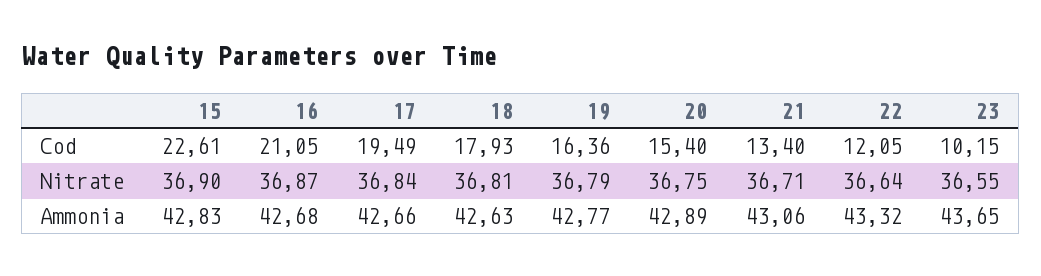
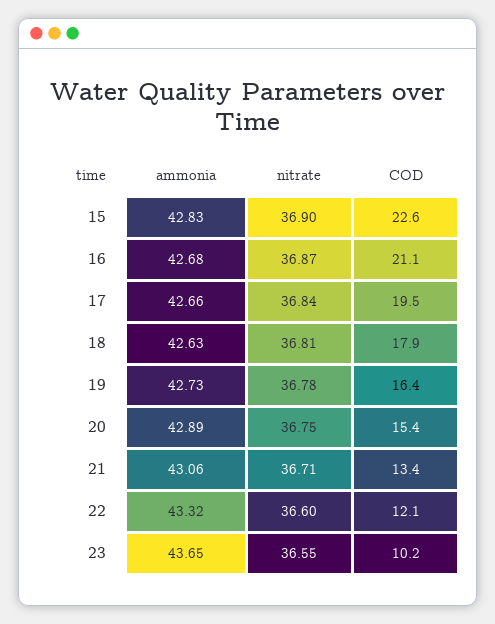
  {
    "15": {
      "Cod": 22.61,
      "Nitrate": 36.9,
      "Ammonia": 42.83
    },
    "16": {
      "Cod": 21.05,
      "Nitrate": 36.87,
      "Ammonia": 42.68
    },
    "17": {
      "Cod": 19.49,
      "Nitrate": 36.84,
      "Ammonia": 42.66
    },
    "18": {
      "Cod": 17.93,
      "Nitrate": 36.81,
      "Ammonia": 42.63
    },
    "19": {
      "Cod": 16.36,
-     "Nitrate": 36.79,
+     "Nitrate": 36.78,
-     "Ammonia": 42.77
+     "Ammonia": 42.73
    },
    "20": {
      "Cod": 15.4,
      "Nitrate": 36.75,
      "Ammonia": 42.89
    },
    "21": {
      "Cod": 13.4,
      "Nitrate": 36.71,
      "Ammonia": 43.06
    },
    "22": {
      "Cod": 12.05,
-     "Nitrate": 36.64,
+     "Nitrate": 36.6,
      "Ammonia": 43.32
    },
    "23": {
      "Cod": 10.15,
      "Nitrate": 36.55,
      "Ammonia": 43.65
    }
  }

